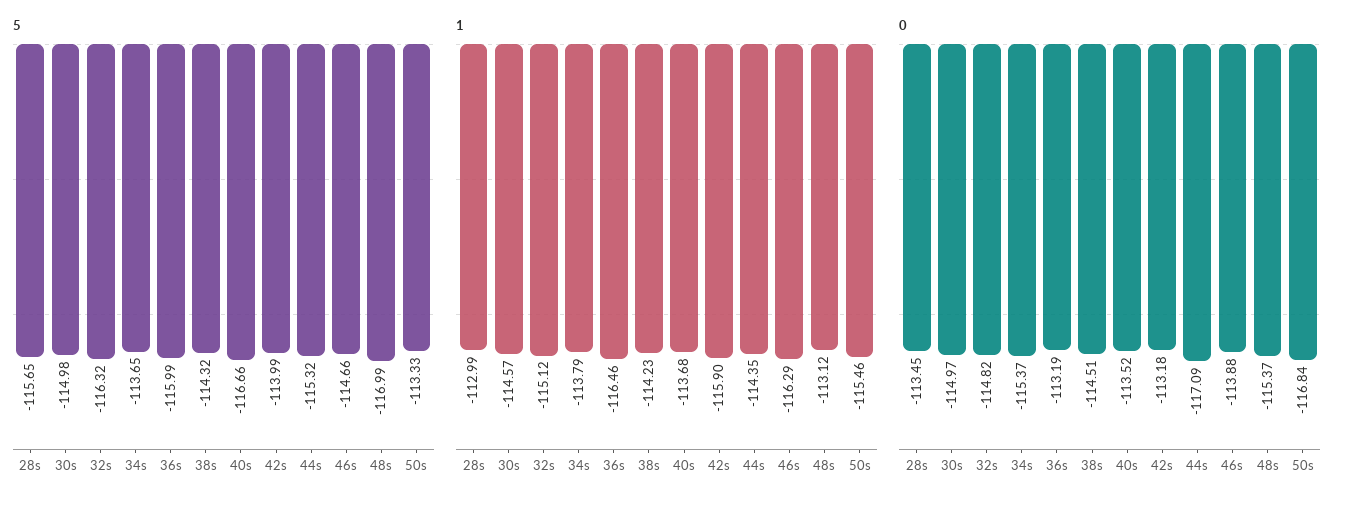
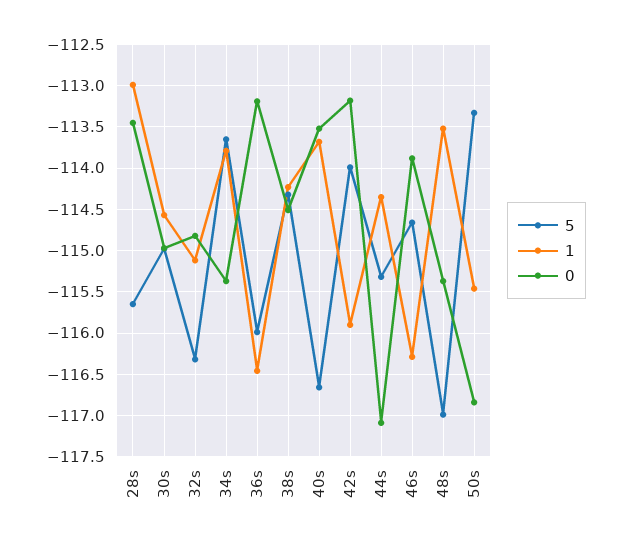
  {
    "5": {
      "28s": -115.65,
      "30s": -114.98,
      "32s": -116.32,
      "34s": -113.65,
      "36s": -115.99,
      "38s": -114.32,
      "40s": -116.66,
      "42s": -113.99,
      "44s": -115.32,
      "46s": -114.66,
      "48s": -116.99,
      "50s": -113.33
    },
    "1": {
      "28s": -112.99,
      "30s": -114.57,
      "32s": -115.12,
      "34s": -113.79,
      "36s": -116.46,
      "38s": -114.23,
      "40s": -113.68,
      "42s": -115.9,
      "44s": -114.35,
      "46s": -116.29,
-     "48s": -113.12,
+     "48s": -113.5,
      "50s": -115.46
    },
    "0": {
      "28s": -113.45,
      "30s": -114.97,
      "32s": -114.82,
      "34s": -115.37,
      "36s": -113.19,
      "38s": -114.51,
      "40s": -113.52,
      "42s": -113.18,
      "44s": -117.09,
      "46s": -113.88,
      "48s": -115.37,
      "50s": -116.84
    }
  }

